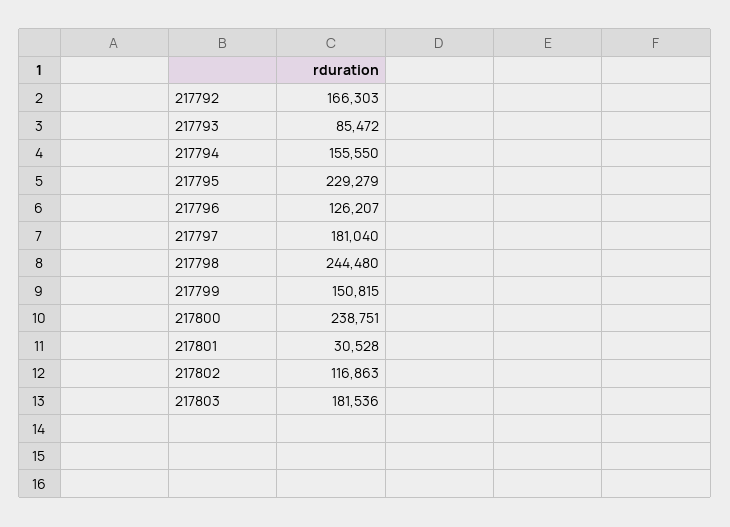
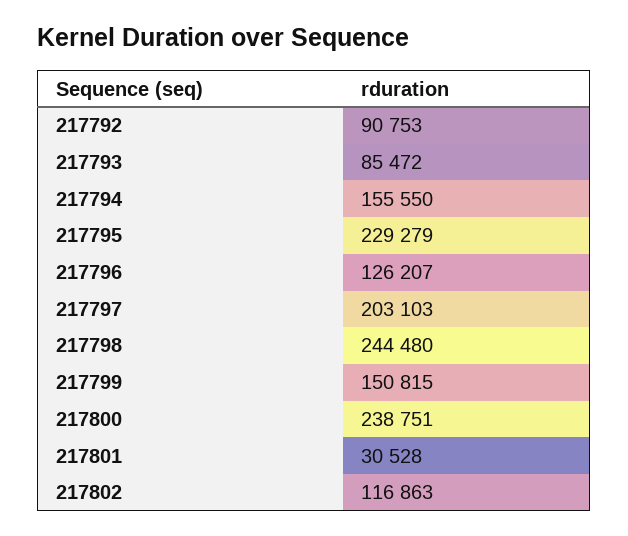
  {
-   "217792": 166303,
+   "217792": 90753,
    "217793": 85472,
    "217794": 155550,
    "217795": 229279,
    "217796": 126207,
-   "217797": 181040,
+   "217797": 203103,
    "217798": 244480,
    "217799": 150815,
    "217800": 238751,
    "217801": 30528,
-   "217802": 116863,
+   "217802": 116863
-   "217803": 181536
  }

